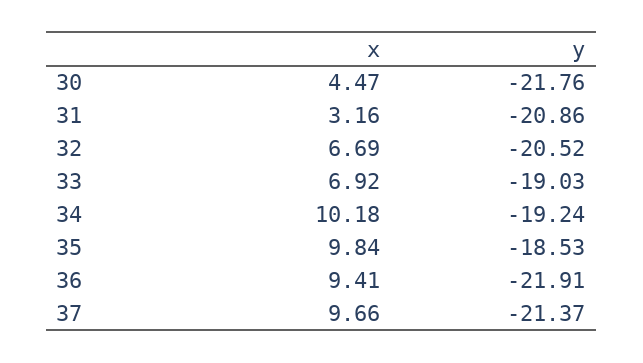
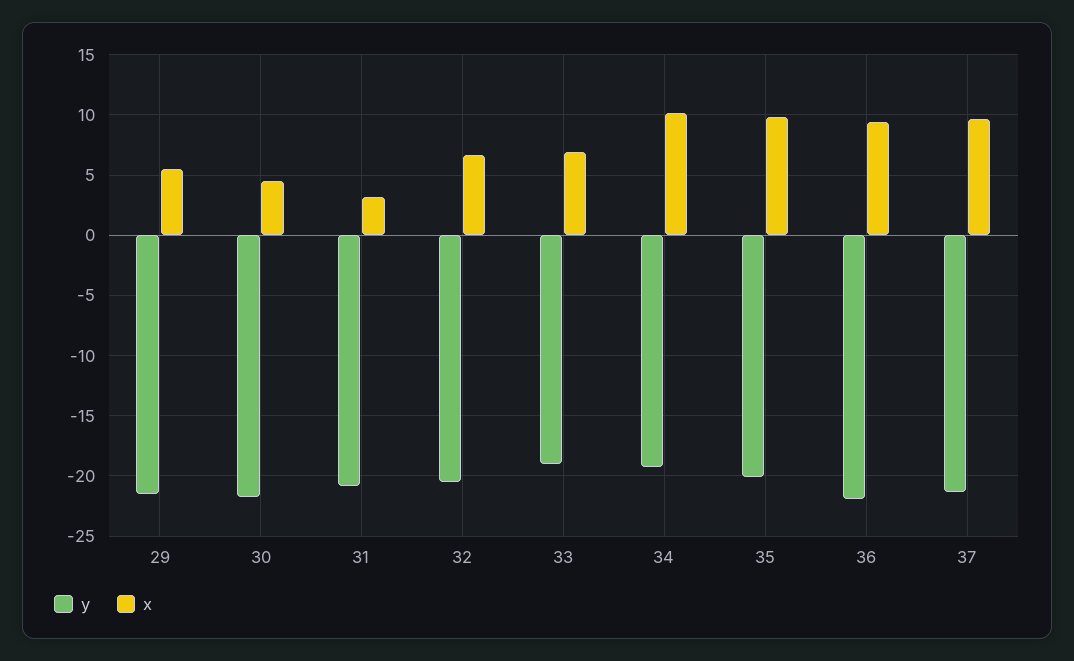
  {
    "x": {
      "30": 4.47,
      "31": 3.16,
      "32": 6.69,
      "33": 6.92,
      "34": 10.18,
      "35": 9.84,
      "36": 9.41,
-     "37": 9.66
+     "37": 9.66,
+     "29": 5.5
    },
    "y": {
      "30": -21.76,
      "31": -20.86,
      "32": -20.52,
      "33": -19.03,
      "34": -19.24,
-     "35": -18.53,
+     "35": -20,
      "36": -21.91,
-     "37": -21.37
+     "37": -21.37,
+     "29": -21.5
    }
  }

